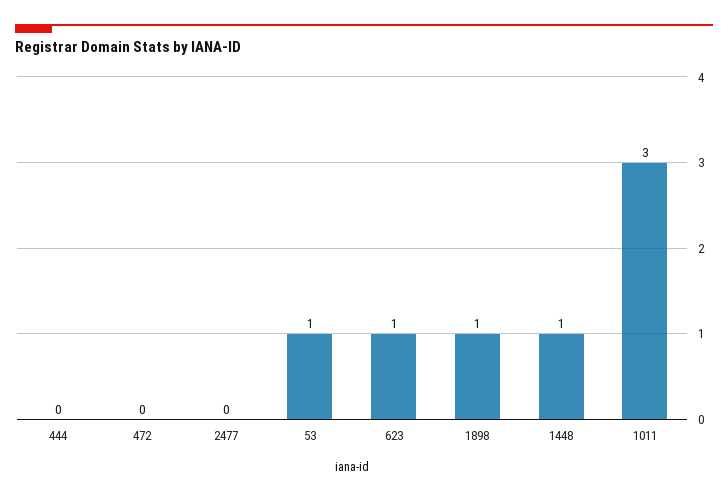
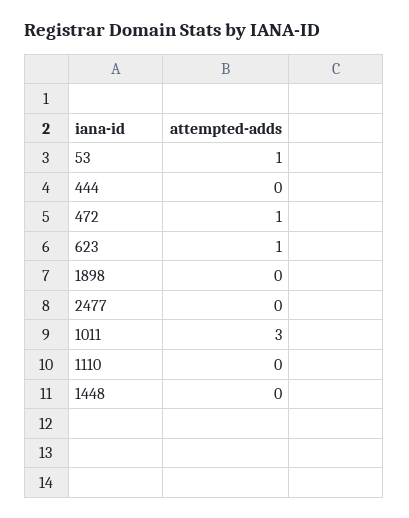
  {
    "444": 0,
-   "472": 0,
+   "472": 1,
    "2477": 0,
    "53": 1,
    "623": 1,
-   "1898": 1,
+   "1898": 0,
-   "1448": 1,
+   "1448": 0,
-   "1011": 3
+   "1011": 3,
+   "1110": 0
  }

